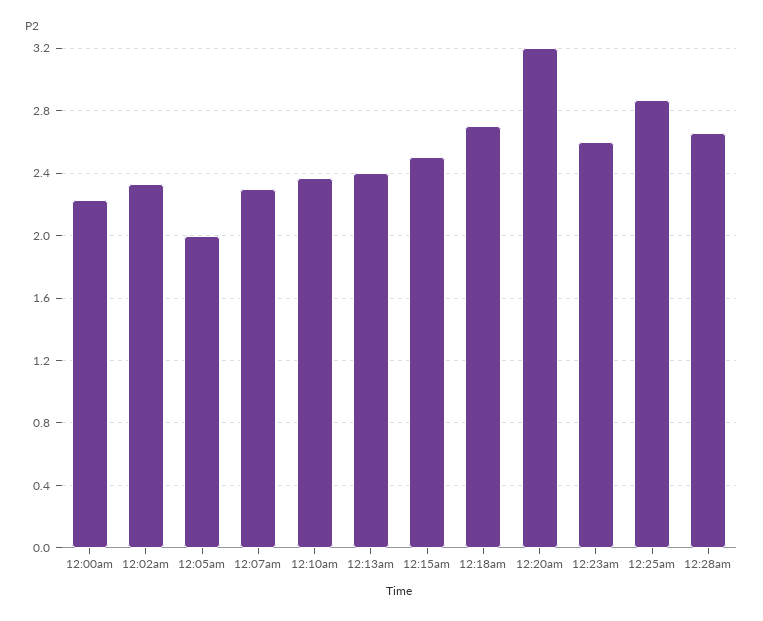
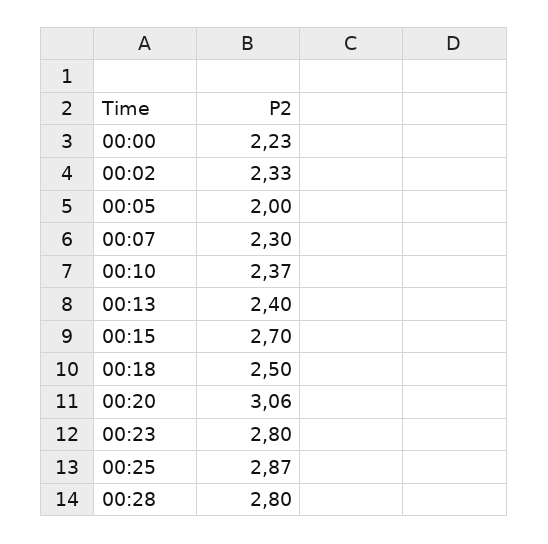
  {
    "12:00am": 2.23,
    "12:02am": 2.33,
    "12:05am": 2,
    "12:07am": 2.3,
    "12:10am": 2.37,
    "12:13am": 2.4,
-   "12:15am": 2.5,
+   "12:15am": 2.7,
-   "12:18am": 2.7,
+   "12:18am": 2.5,
-   "12:20am": 3.2,
+   "12:20am": 3.06,
-   "12:23am": 2.6,
+   "12:23am": 2.8,
    "12:25am": 2.87,
-   "12:28am": 2.65
+   "12:28am": 2.8
  }

